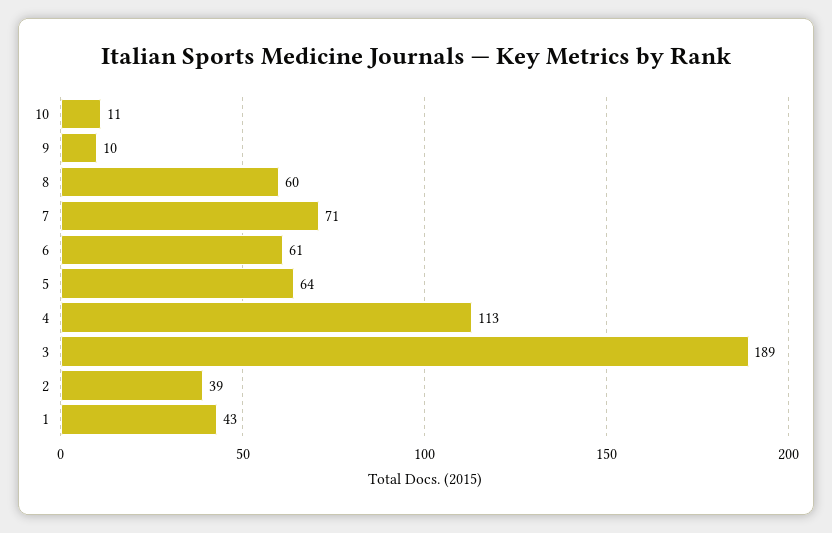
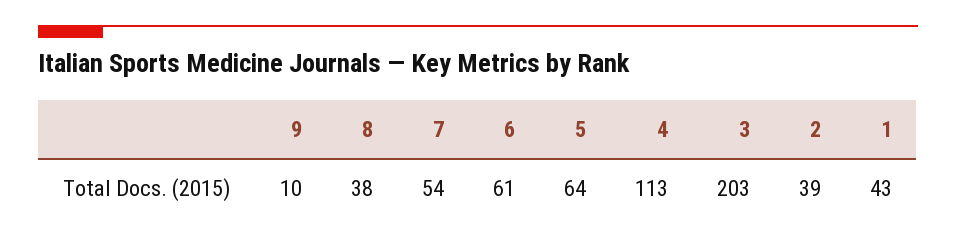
  {
-   "10": 11,
    "9": 10,
-   "8": 60,
+   "8": 38,
-   "7": 71,
+   "7": 54,
    "6": 61,
    "5": 64,
    "4": 113,
-   "3": 189,
+   "3": 203,
    "2": 39,
    "1": 43
  }

